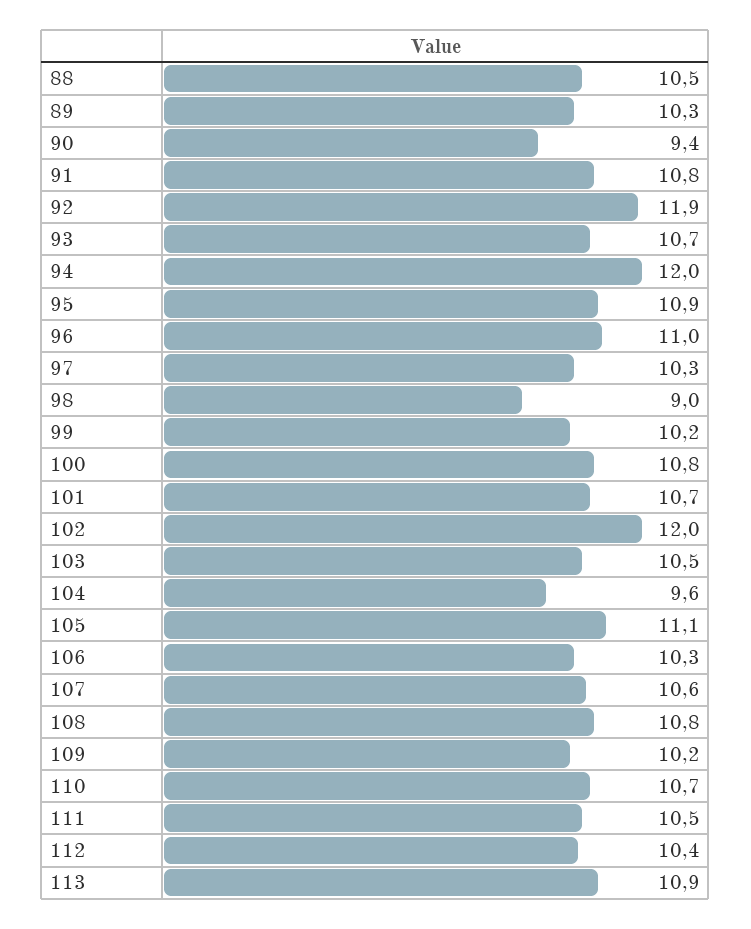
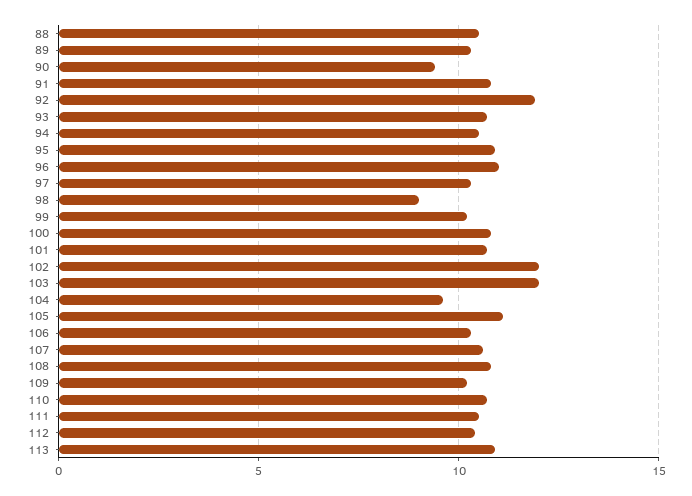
  {
    "88": 10.5,
    "89": 10.3,
    "90": 9.4,
    "91": 10.8,
    "92": 11.9,
    "93": 10.7,
-   "94": 12,
+   "94": 10.5,
    "95": 10.9,
    "96": 11,
    "97": 10.3,
    "98": 9,
    "99": 10.2,
    "100": 10.8,
    "101": 10.7,
    "102": 12,
-   "103": 10.5,
+   "103": 12,
    "104": 9.6,
    "105": 11.1,
    "106": 10.3,
    "107": 10.6,
    "108": 10.8,
    "109": 10.2,
    "110": 10.7,
    "111": 10.5,
    "112": 10.4,
    "113": 10.9
  }

